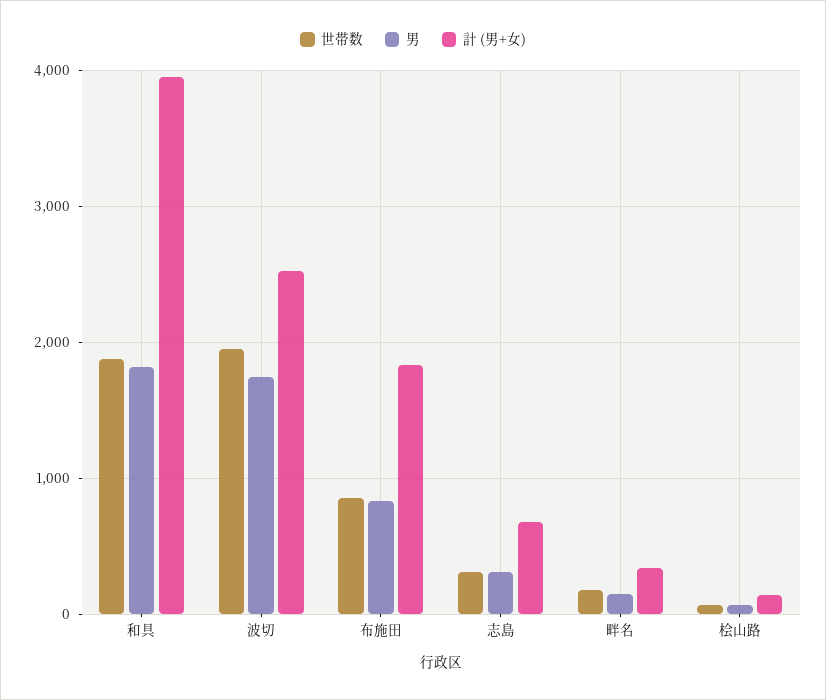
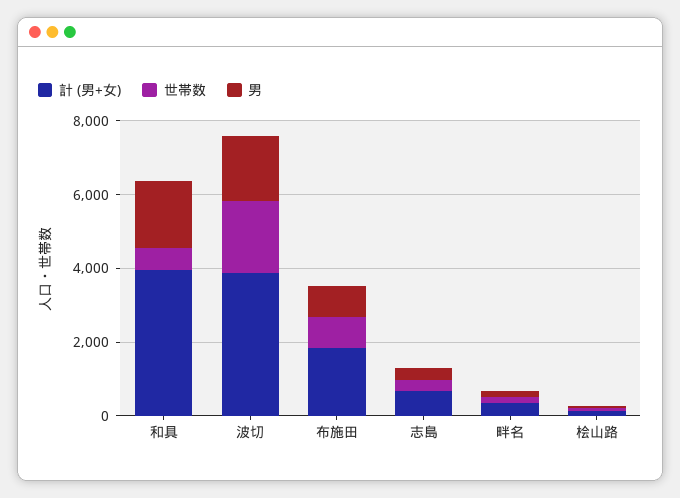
  {
    "世帯数": {
-     "和具": 1900,
+     "和具": 500,
      "波切": 2000,
      "布施田": 900,
      "志島": 300,
      "畔名": 200,
      "桧山路": 100
    },
    "男": {
      "和具": 1800,
      "波切": 1700,
      "布施田": 800,
      "志島": 300,
      "畔名": 100,
      "桧山路": 100
    },
    "計 (男+女)": {
      "和具": 4000,
-     "波切": 2500,
+     "波切": 4000,
      "布施田": 1800,
      "志島": 700,
      "畔名": 300,
      "桧山路": 100
    }
  }

